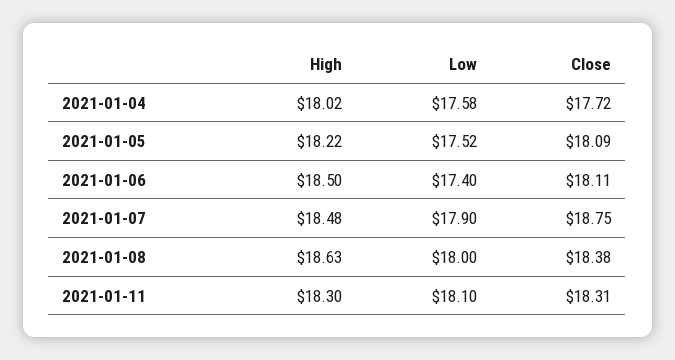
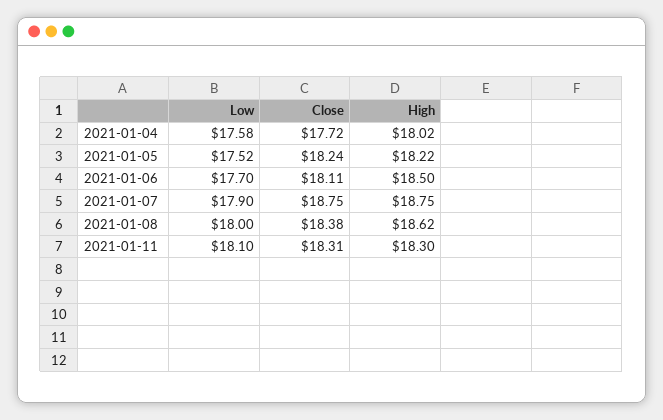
  {
    "High": {
      "2021-01-04": 18.02,
      "2021-01-05": 18.22,
      "2021-01-06": 18.5,
-     "2021-01-07": 18.48,
+     "2021-01-07": 18.75,
-     "2021-01-08": 18.63,
+     "2021-01-08": 18.62,
      "2021-01-11": 18.3
    },
    "Low": {
      "2021-01-04": 17.58,
      "2021-01-05": 17.52,
-     "2021-01-06": 17.4,
+     "2021-01-06": 17.7,
      "2021-01-07": 17.9,
      "2021-01-08": 18,
      "2021-01-11": 18.1
    },
    "Close": {
      "2021-01-04": 17.72,
-     "2021-01-05": 18.09,
+     "2021-01-05": 18.24,
      "2021-01-06": 18.11,
      "2021-01-07": 18.75,
      "2021-01-08": 18.38,
      "2021-01-11": 18.31
    }
  }

